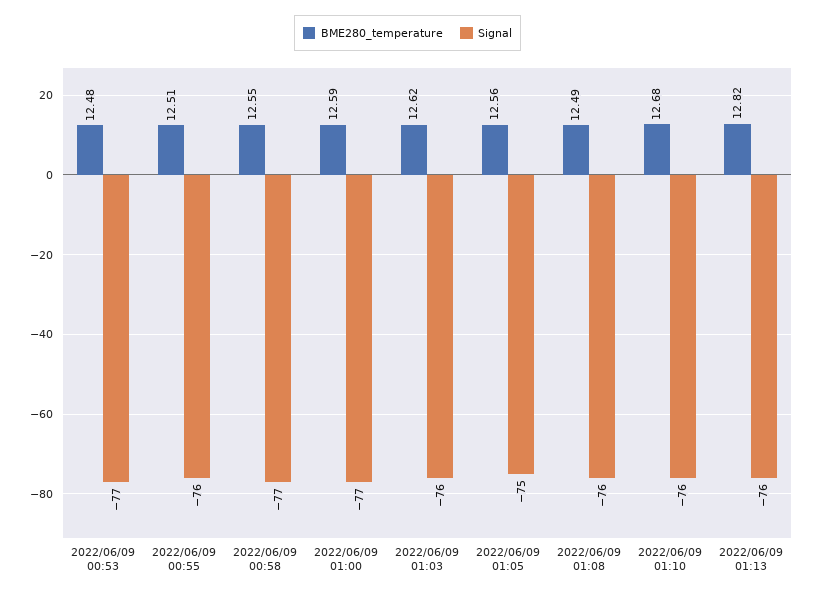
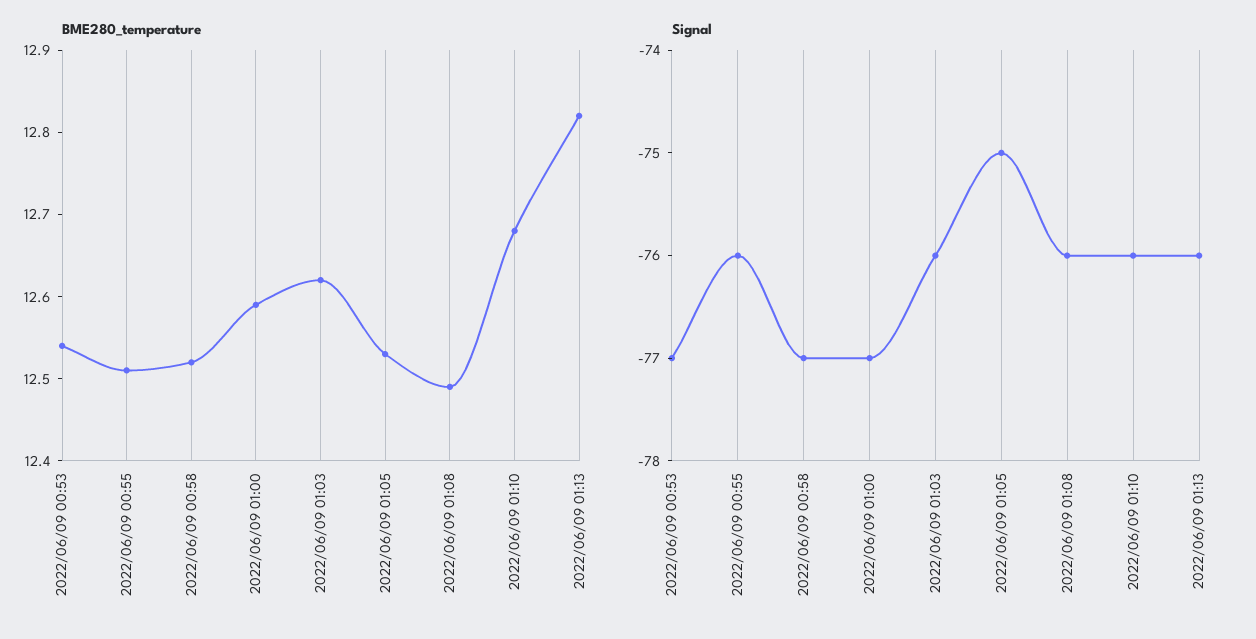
  {
    "BME280_temperature": {
-     "2022/06/09 00:53": 12.48,
+     "2022/06/09 00:53": 12.54,
      "2022/06/09 00:55": 12.51,
-     "2022/06/09 00:58": 12.55,
+     "2022/06/09 00:58": 12.52,
      "2022/06/09 01:00": 12.59,
      "2022/06/09 01:03": 12.62,
-     "2022/06/09 01:05": 12.56,
+     "2022/06/09 01:05": 12.53,
      "2022/06/09 01:08": 12.49,
      "2022/06/09 01:10": 12.68,
      "2022/06/09 01:13": 12.82
    },
    "Signal": {
      "2022/06/09 00:53": -77,
      "2022/06/09 00:55": -76,
      "2022/06/09 00:58": -77,
      "2022/06/09 01:00": -77,
      "2022/06/09 01:03": -76,
      "2022/06/09 01:05": -75,
      "2022/06/09 01:08": -76,
      "2022/06/09 01:10": -76,
      "2022/06/09 01:13": -76
    }
  }

